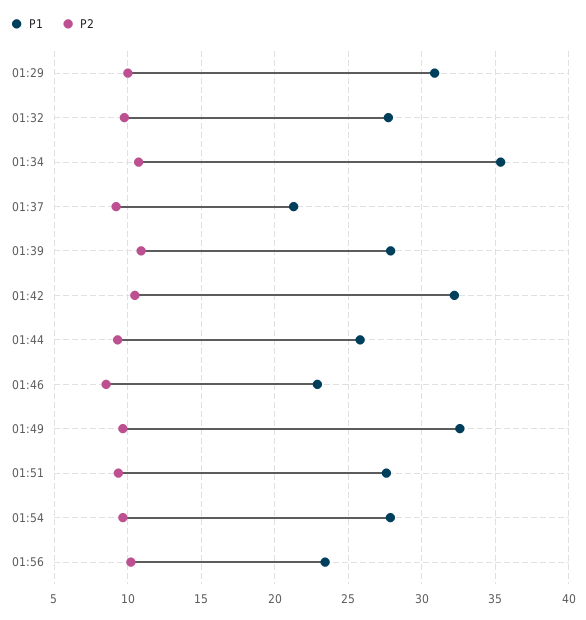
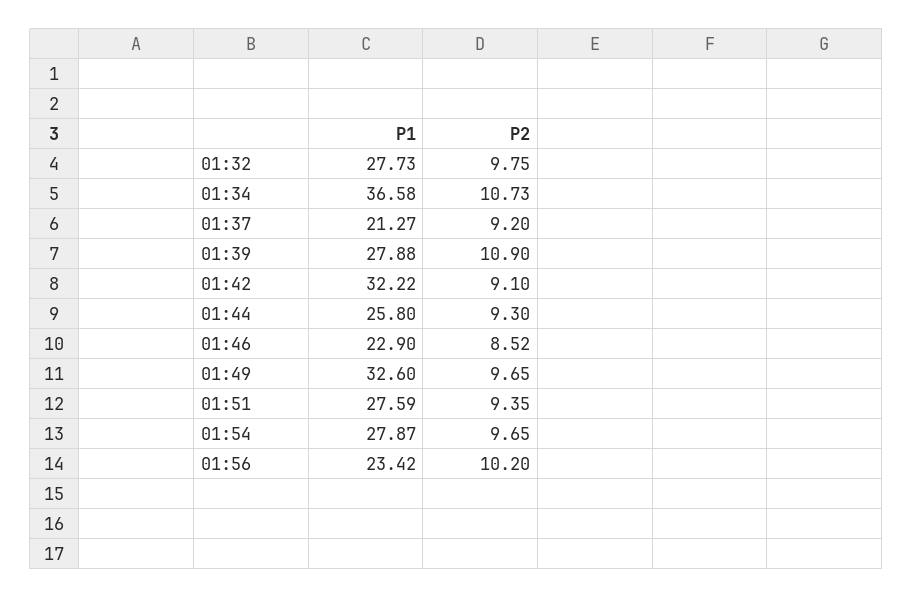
  {
    "P1": {
-     "01:29": 31,
      "01:32": 27.73,
-     "01:34": 35.5,
+     "01:34": 36.58,
      "01:37": 21.27,
      "01:39": 27.88,
      "01:42": 32.22,
      "01:44": 25.8,
      "01:46": 22.9,
      "01:49": 32.6,
      "01:51": 27.59,
      "01:54": 27.87,
      "01:56": 23.42
    },
    "P2": {
-     "01:29": 10,
      "01:32": 9.75,
      "01:34": 10.73,
      "01:37": 9.2,
      "01:39": 10.9,
-     "01:42": 10.5,
+     "01:42": 9.1,
      "01:44": 9.3,
      "01:46": 8.52,
      "01:49": 9.65,
      "01:51": 9.35,
      "01:54": 9.65,
      "01:56": 10.2
    }
  }

